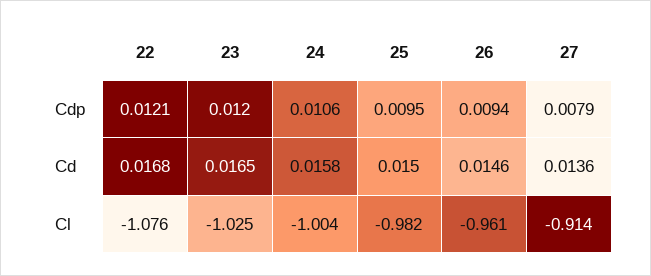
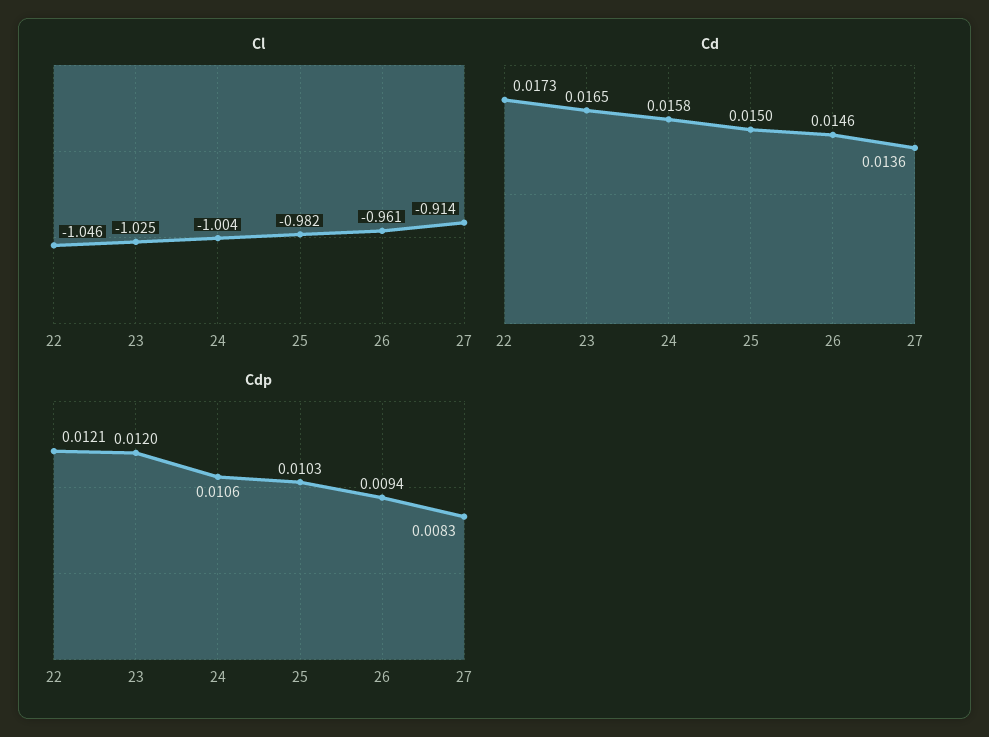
  {
    "Cdp": {
      "22": 0.0121,
      "23": 0.012,
      "24": 0.0106,
-     "25": 0.0095,
+     "25": 0.0103,
      "26": 0.0094,
-     "27": 0.0079
+     "27": 0.0083
    },
    "Cd": {
-     "22": 0.0168,
+     "22": 0.0173,
      "23": 0.0165,
      "24": 0.0158,
      "25": 0.015,
      "26": 0.0146,
      "27": 0.0136
    },
    "Cl": {
-     "22": -1.076,
+     "22": -1.046,
      "23": -1.025,
      "24": -1.004,
      "25": -0.982,
      "26": -0.961,
      "27": -0.914
    }
  }

